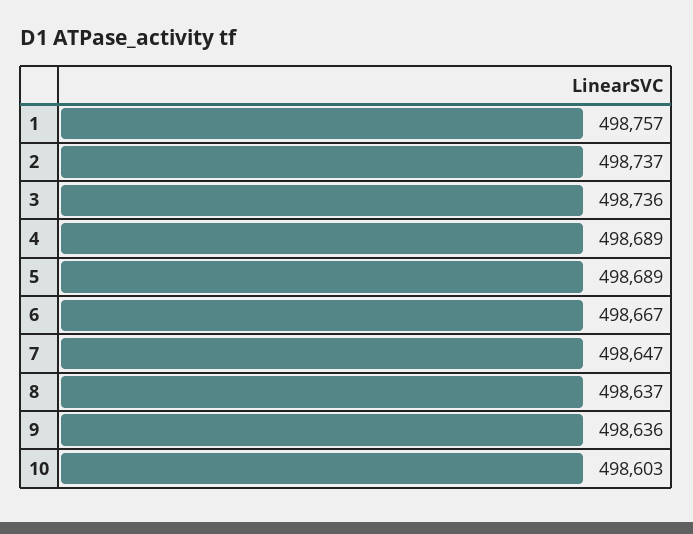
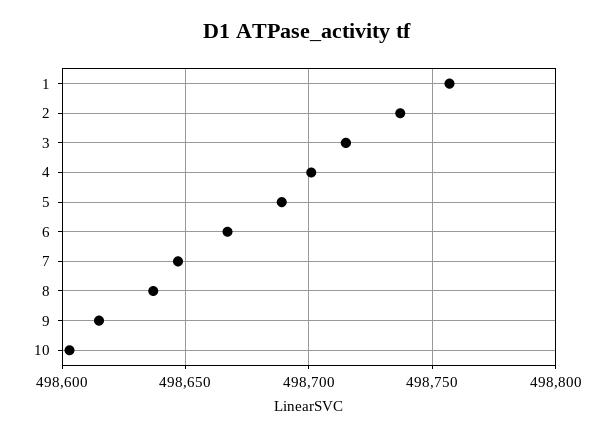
  {
    "1": 498757,
    "2": 498737,
-   "3": 498736,
+   "3": 498715,
-   "4": 498689,
+   "4": 498700,
    "5": 498689,
    "6": 498667,
    "7": 498647,
    "8": 498637,
-   "9": 498636,
+   "9": 498615,
    "10": 498603
  }

